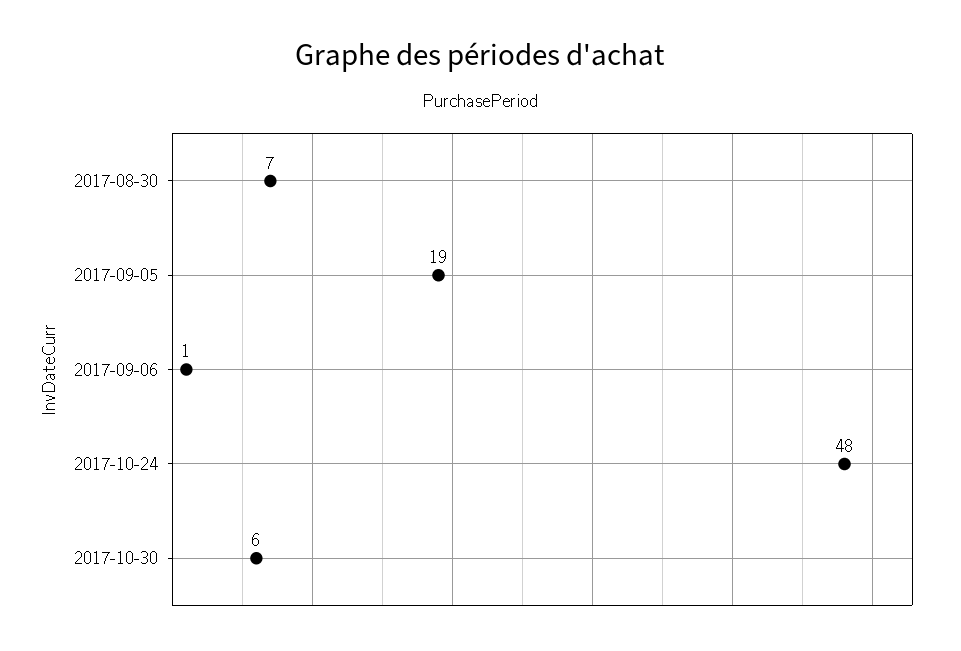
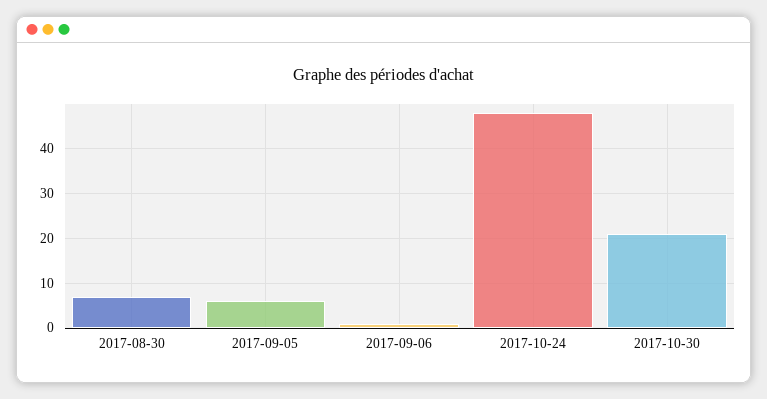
  {
    "2017-08-30": 7,
-   "2017-09-05": 19,
+   "2017-09-05": 5,
    "2017-09-06": 1,
    "2017-10-24": 48,
-   "2017-10-30": 6
+   "2017-10-30": 20
  }

